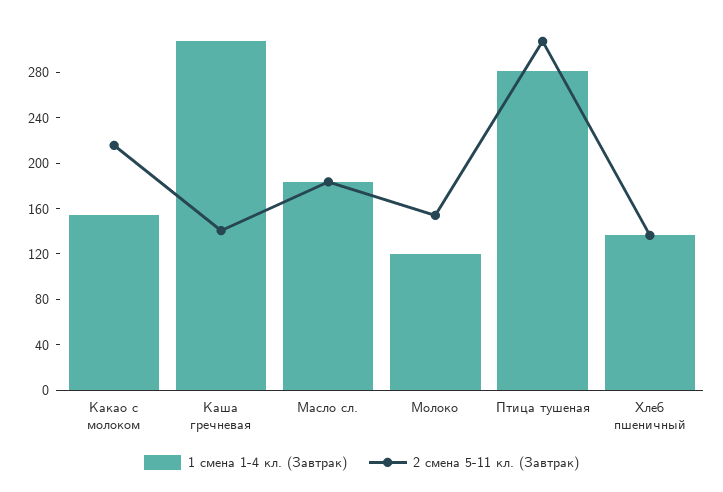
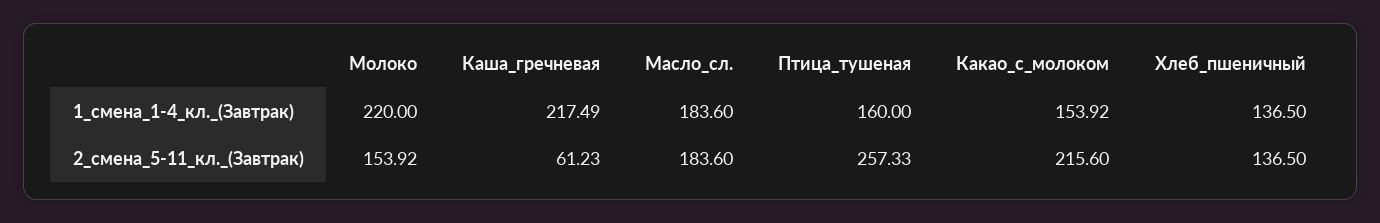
  {
    "1 смена 1-4 кл. (Завтрак)": {
      "Какао с молоком": 153.92,
-     "Каша гречневая": 310,
+     "Каша гречневая": 217.49,
      "Масло сл.": 183.6,
-     "Молоко": 120,
+     "Молоко": 220,
-     "Птица тушеная": 280,
+     "Птица тушеная": 160,
      "Хлеб пшеничный": 136.5
    },
    "2 смена 5-11 кл. (Завтрак)": {
      "Какао с молоком": 215.6,
-     "Каша гречневая": 140,
+     "Каша гречневая": 61.23,
      "Масло сл.": 183.6,
      "Молоко": 153.92,
-     "Птица тушеная": 310,
+     "Птица тушеная": 257.33,
      "Хлеб пшеничный": 136.5
    }
  }

